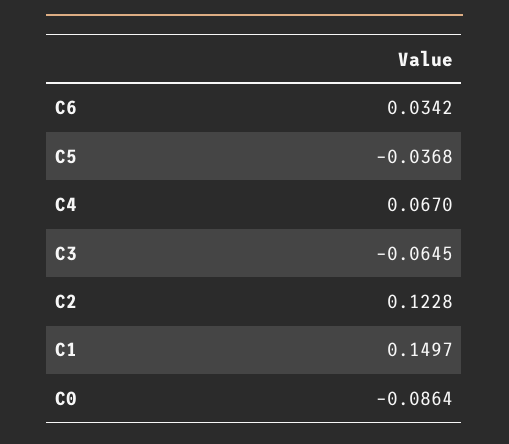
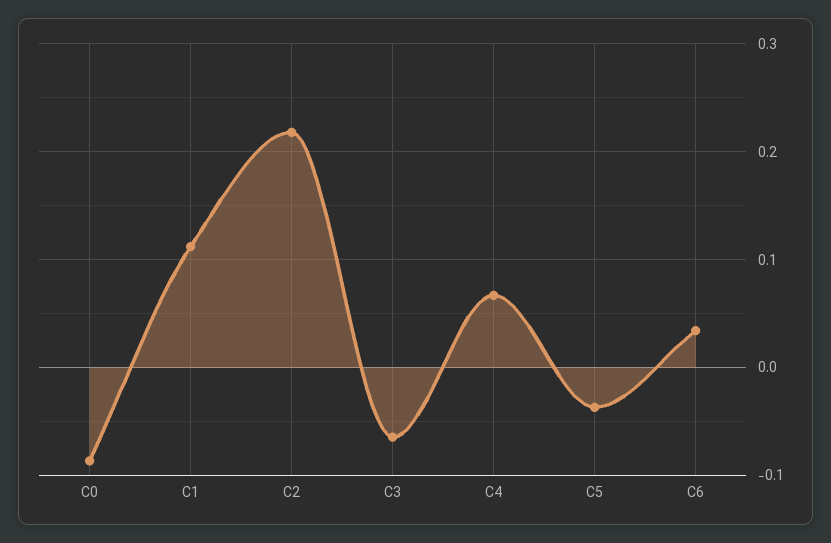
  {
    "C6": 0.0342,
    "C5": -0.0368,
    "C4": 0.067,
    "C3": -0.0645,
-   "C2": 0.1228,
+   "C2": 0.22,
-   "C1": 0.1497,
+   "C1": 0.11,
    "C0": -0.0864
  }

